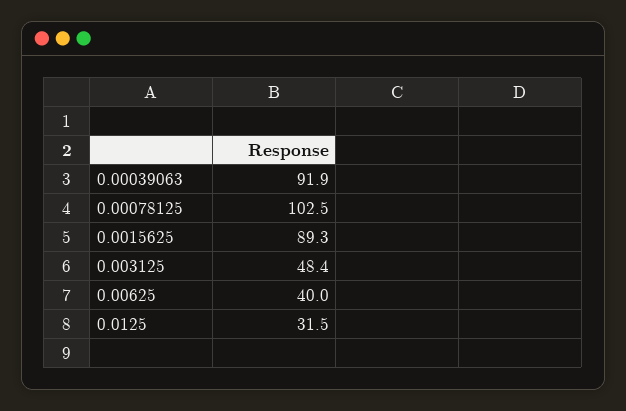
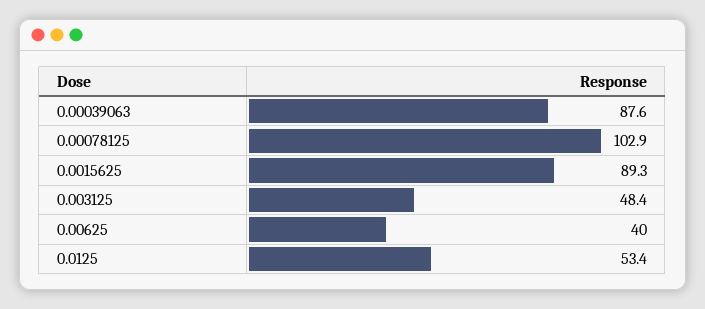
  {
-   "0.00039063": 91.9,
+   "0.00039063": 87.6,
-   "0.00078125": 102.5,
+   "0.00078125": 102.9,
    "0.0015625": 89.3,
    "0.003125": 48.4,
    "0.00625": 40,
-   "0.0125": 31.5
+   "0.0125": 53.4
  }

